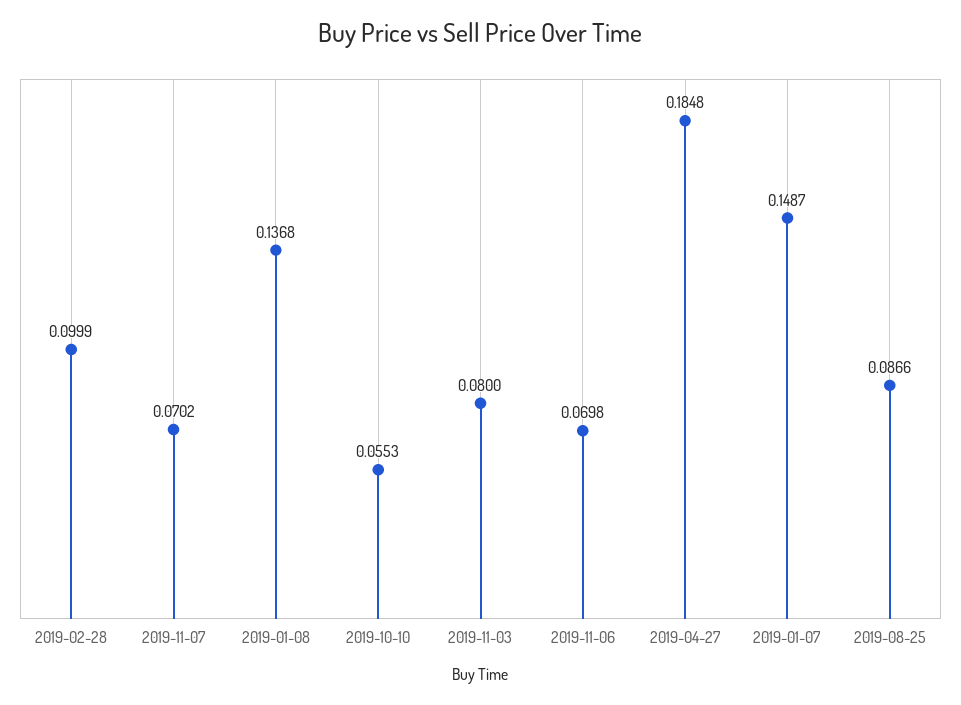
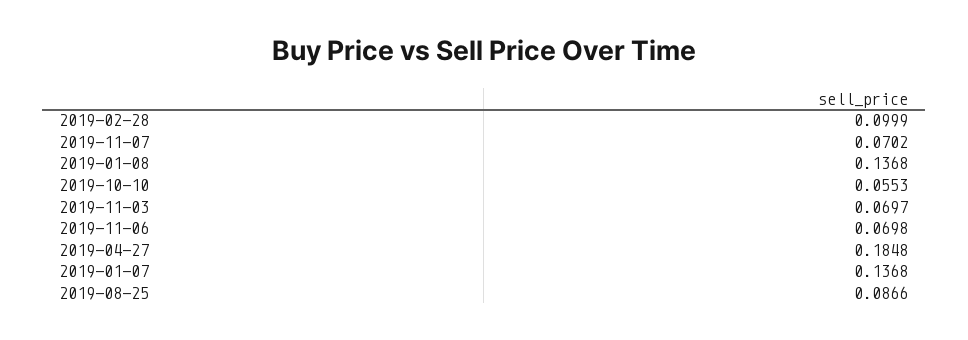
  {
    "2019-02-28": 0.0999,
    "2019-11-07": 0.0702,
    "2019-01-08": 0.1368,
    "2019-10-10": 0.0553,
-   "2019-11-03": 0.08,
+   "2019-11-03": 0.0697,
    "2019-11-06": 0.0698,
    "2019-04-27": 0.1848,
-   "2019-01-07": 0.1487,
+   "2019-01-07": 0.1368,
    "2019-08-25": 0.0866
  }

